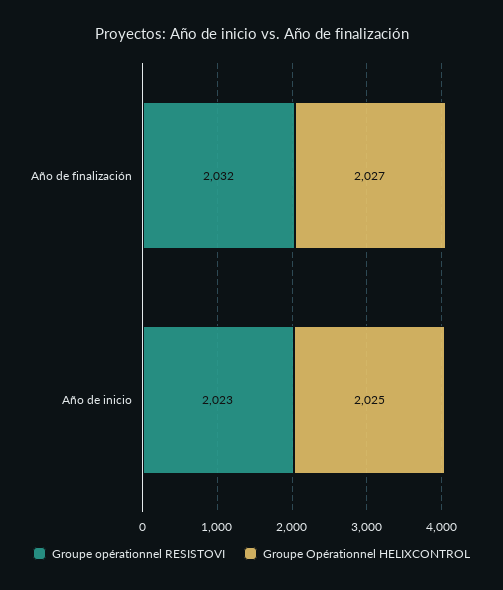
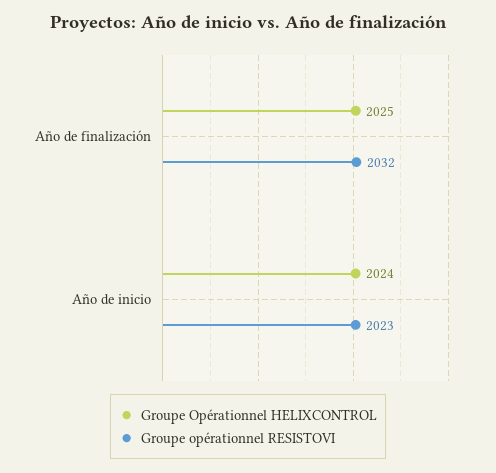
  {
    "Groupe opérationnel RESISTOVI": {
      "Año de finalización": 2032,
      "Año de inicio": 2023
    },
    "Groupe Opérationnel HELIXCONTROL": {
-     "Año de finalización": 2027,
+     "Año de finalización": 2025,
-     "Año de inicio": 2025
+     "Año de inicio": 2024
    }
  }

